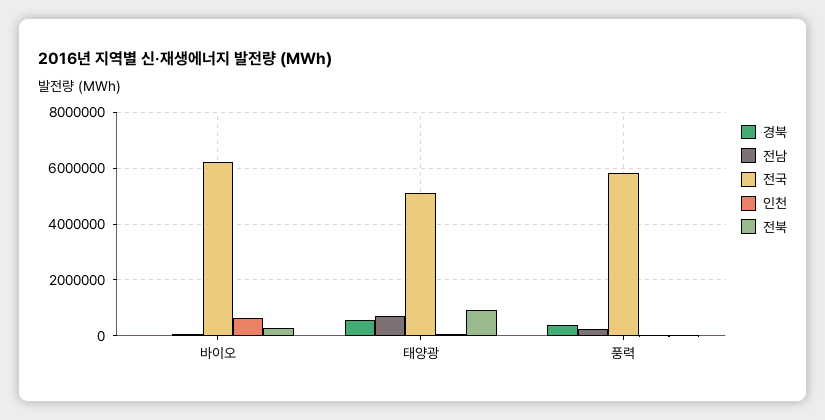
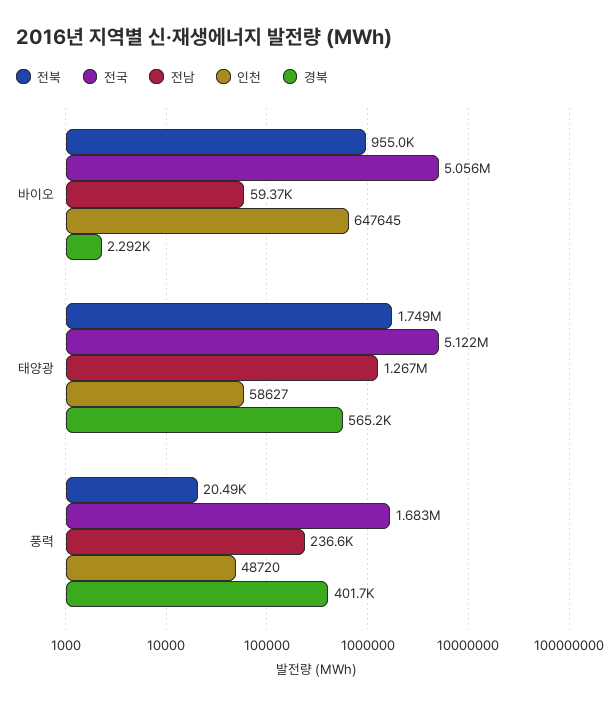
  {
    "경북": {
      "바이오": 2292,
      "태양광": 565200,
      "풍력": 401700
    },
    "전남": {
      "바이오": 59370,
-     "태양광": 750000,
+     "태양광": 1267000,
      "풍력": 236600
    },
    "전국": {
-     "바이오": 6250000,
+     "바이오": 5056000,
      "태양광": 5122000,
-     "풍력": 5750000
+     "풍력": 1683000
    },
    "인천": {
      "바이오": 647645,
      "태양광": 58627,
      "풍력": 48720
    },
    "전북": {
-     "바이오": 250000,
+     "바이오": 955000,
-     "태양광": 1000000,
+     "태양광": 1749000,
      "풍력": 20490
    }
  }

